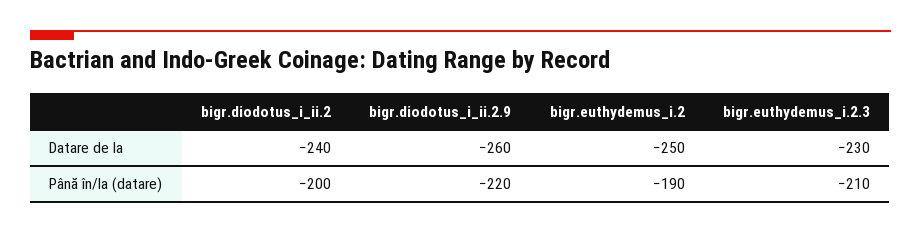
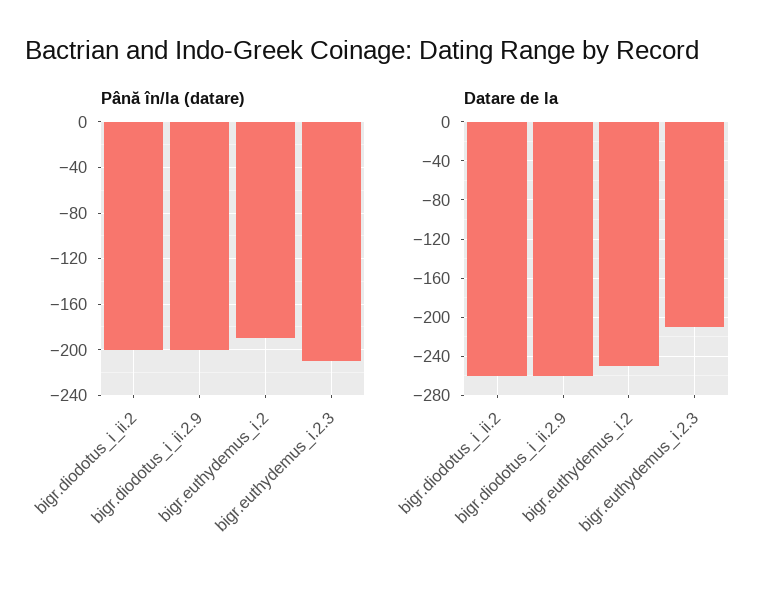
  {
    "Datare de la": {
-     "bigr.diodotus_i_ii.2": -240,
+     "bigr.diodotus_i_ii.2": -260,
      "bigr.diodotus_i_ii.2.9": -260,
      "bigr.euthydemus_i.2": -250,
-     "bigr.euthydemus_i.2.3": -230
+     "bigr.euthydemus_i.2.3": -210
    },
    "Până în/la (datare)": {
      "bigr.diodotus_i_ii.2": -200,
-     "bigr.diodotus_i_ii.2.9": -220,
+     "bigr.diodotus_i_ii.2.9": -200,
      "bigr.euthydemus_i.2": -190,
      "bigr.euthydemus_i.2.3": -210
    }
  }

